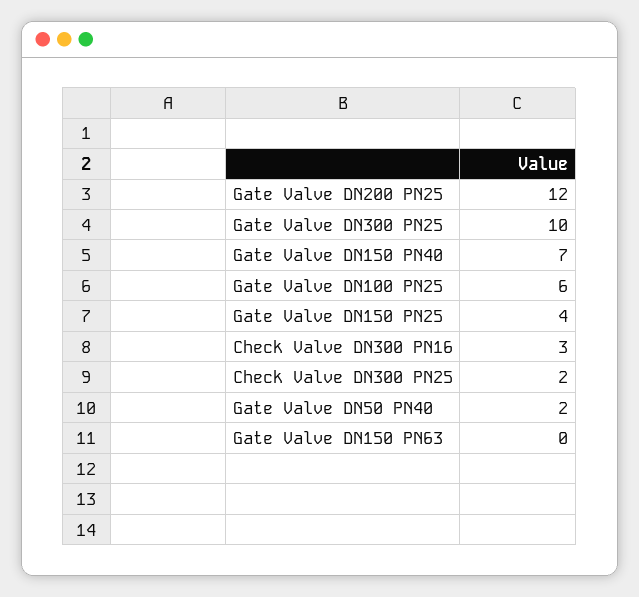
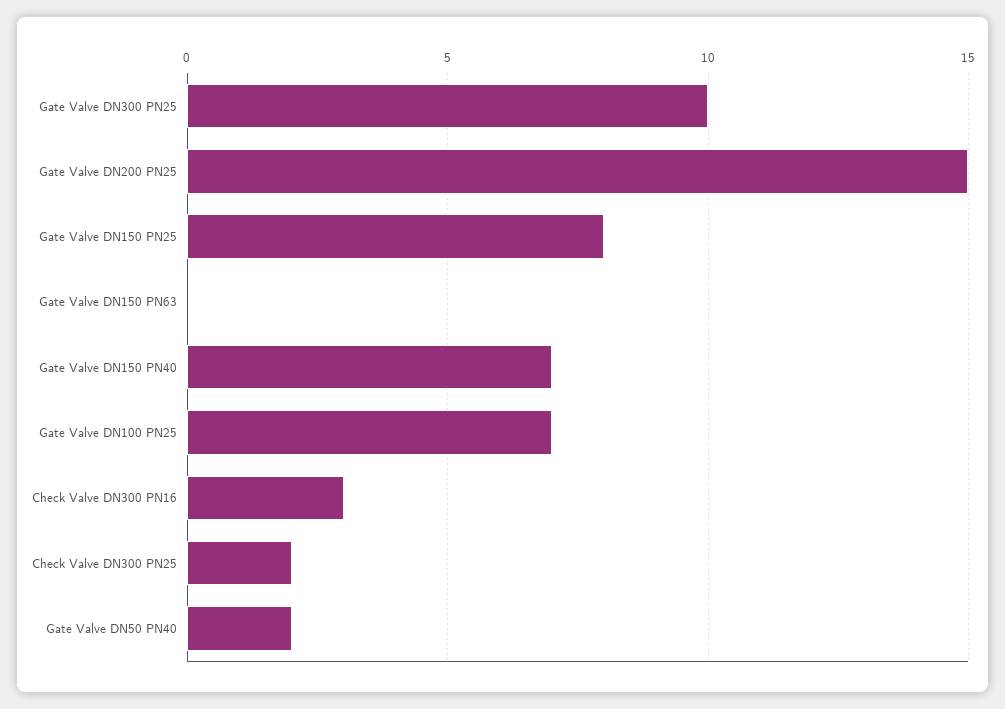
  {
-   "Gate Valve DN200 PN25": 12,
+   "Gate Valve DN200 PN25": 15,
    "Gate Valve DN300 PN25": 10,
    "Gate Valve DN150 PN40": 7,
-   "Gate Valve DN100 PN25": 6,
+   "Gate Valve DN100 PN25": 7,
-   "Gate Valve DN150 PN25": 4,
+   "Gate Valve DN150 PN25": 8,
    "Check Valve DN300 PN16": 3,
    "Check Valve DN300 PN25": 2,
    "Gate Valve DN50 PN40": 2,
    "Gate Valve DN150 PN63": 0
  }

